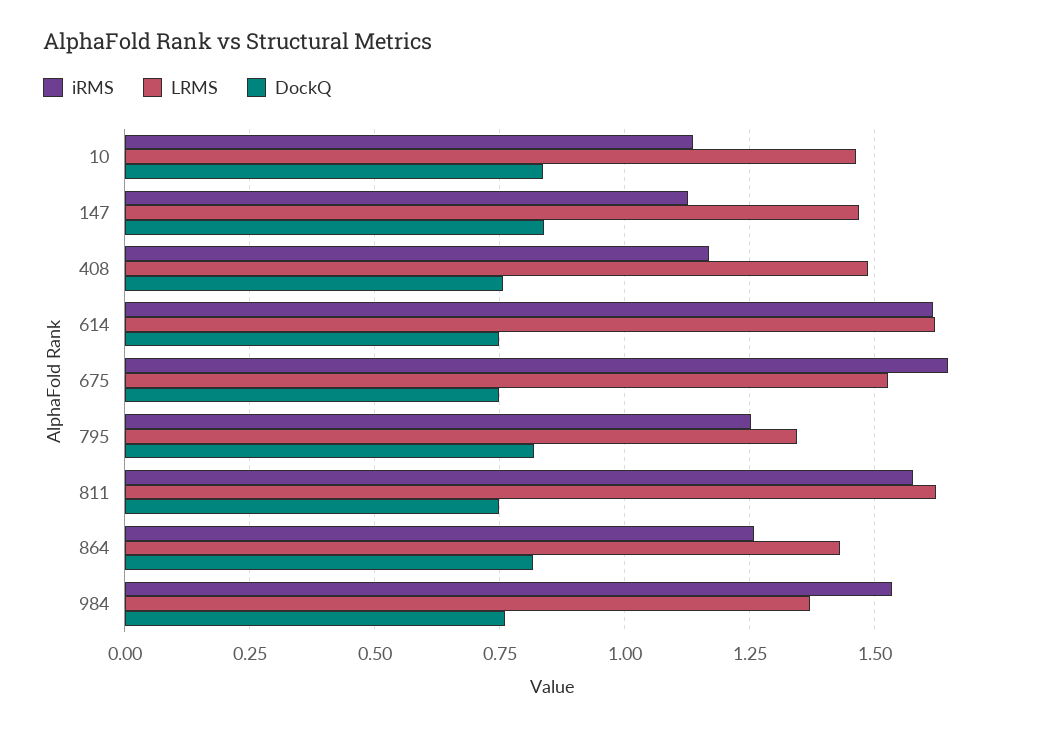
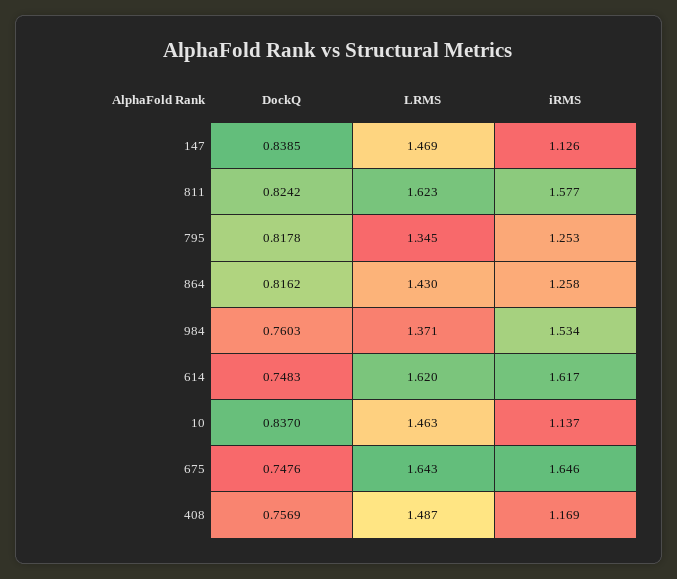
  {
    "iRMS": {
      "10": 1.137,
      "147": 1.126,
      "408": 1.169,
      "614": 1.617,
      "675": 1.646,
      "795": 1.253,
      "811": 1.577,
      "864": 1.258,
      "984": 1.534
    },
    "LRMS": {
      "10": 1.463,
      "147": 1.469,
      "408": 1.487,
      "614": 1.62,
-     "675": 1.525,
+     "675": 1.643,
      "795": 1.345,
      "811": 1.623,
      "864": 1.43,
      "984": 1.371
    },
    "DockQ": {
      "10": 0.837,
      "147": 0.8385,
      "408": 0.7569,
      "614": 0.7483,
      "675": 0.7476,
      "795": 0.8178,
-     "811": 0.75,
+     "811": 0.8242,
      "864": 0.8162,
      "984": 0.7603
    }
  }

